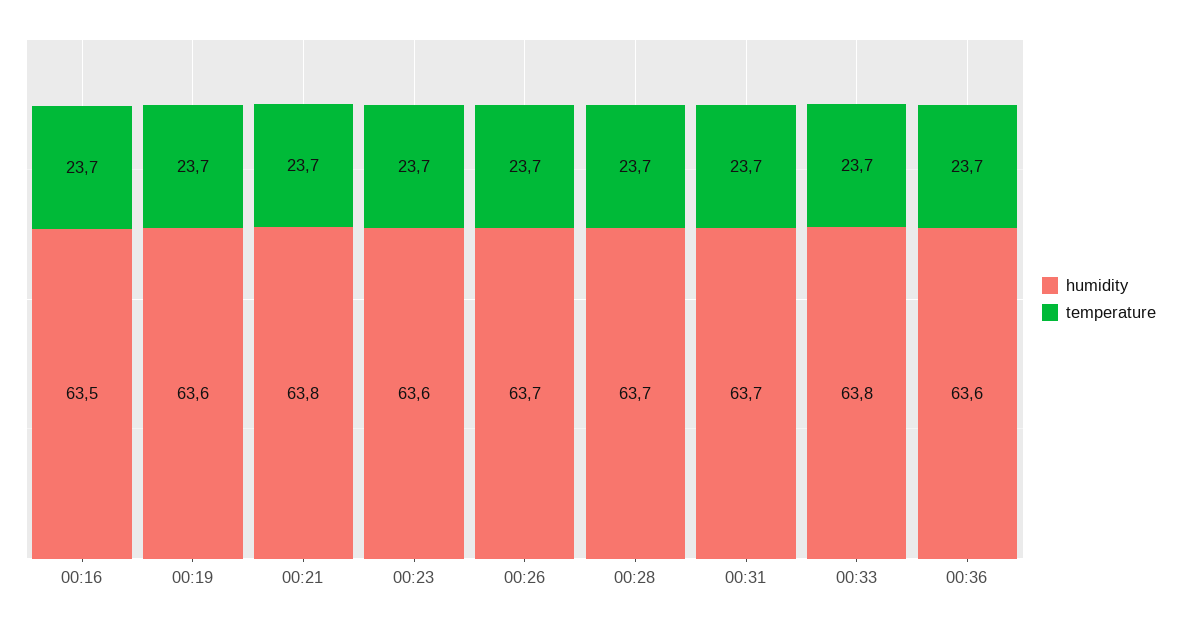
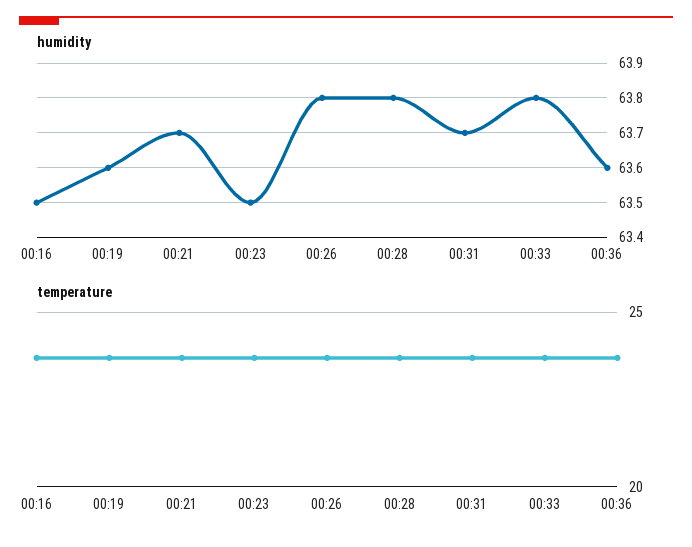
  {
    "humidity": {
      "00:16": 63.5,
      "00:19": 63.6,
-     "00:21": 63.8,
+     "00:21": 63.7,
-     "00:23": 63.6,
+     "00:23": 63.5,
-     "00:26": 63.7,
+     "00:26": 63.8,
-     "00:28": 63.7,
+     "00:28": 63.8,
      "00:31": 63.7,
      "00:33": 63.8,
      "00:36": 63.6
    },
    "temperature": {
      "00:16": 23.7,
      "00:19": 23.7,
      "00:21": 23.7,
      "00:23": 23.7,
      "00:26": 23.7,
      "00:28": 23.7,
      "00:31": 23.7,
      "00:33": 23.7,
      "00:36": 23.7
    }
  }

